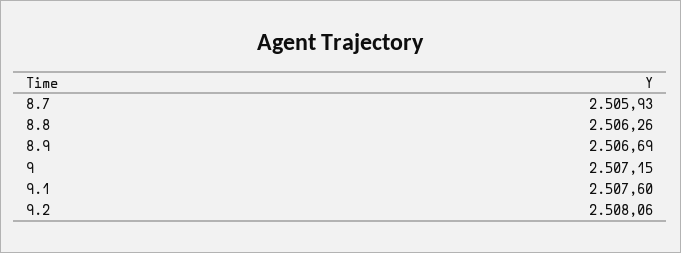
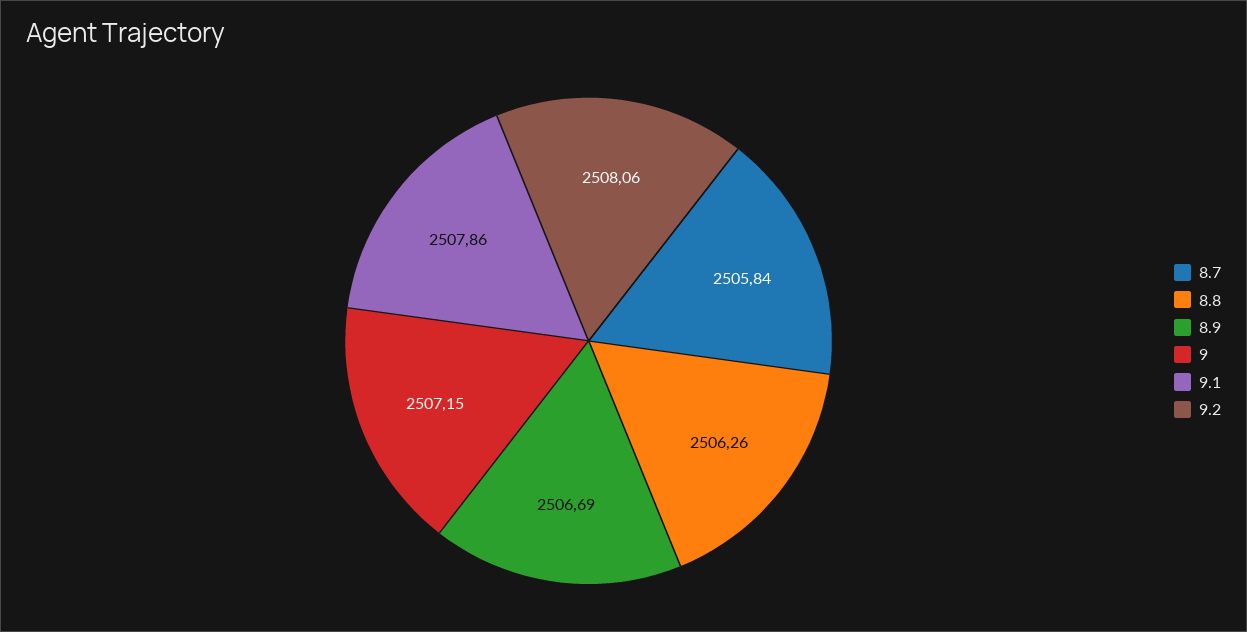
  {
-   "8.7": 2505.93,
+   "8.7": 2505.84,
    "8.8": 2506.26,
    "8.9": 2506.69,
    "9": 2507.15,
-   "9.1": 2507.6,
+   "9.1": 2507.86,
    "9.2": 2508.06
  }

